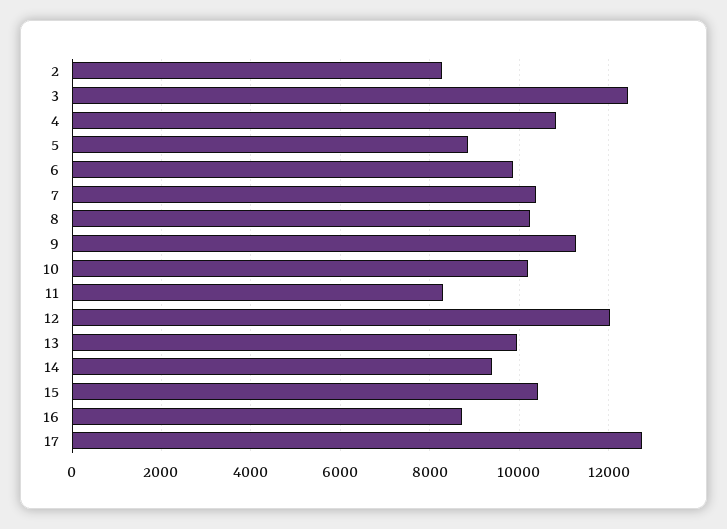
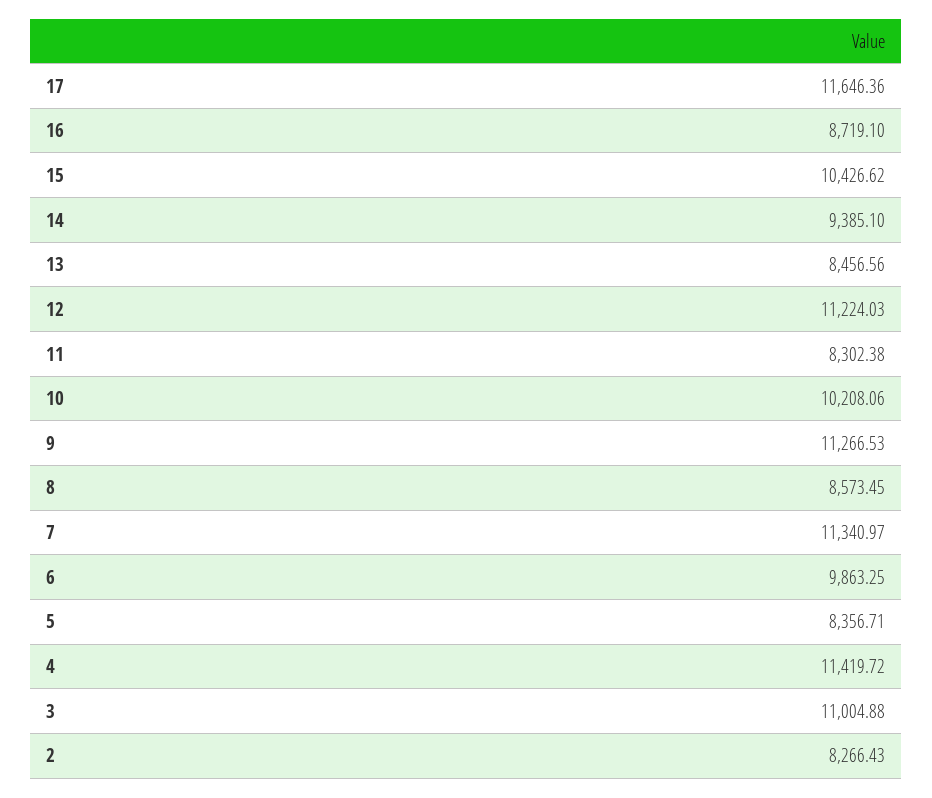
  {
    "2": 8266.43,
-   "3": 12400,
+   "3": 11004.88,
-   "4": 10800,
+   "4": 11419.72,
-   "5": 8800,
+   "5": 8356.71,
    "6": 9863.25,
-   "7": 10400,
+   "7": 11340.97,
-   "8": 10200,
+   "8": 8573.45,
    "9": 11266.53,
    "10": 10208.06,
    "11": 8302.38,
-   "12": 12000,
+   "12": 11224.03,
-   "13": 10000,
+   "13": 8456.56,
    "14": 9385.1,
    "15": 10426.62,
    "16": 8719.1,
-   "17": 12800
+   "17": 11646.36
  }

